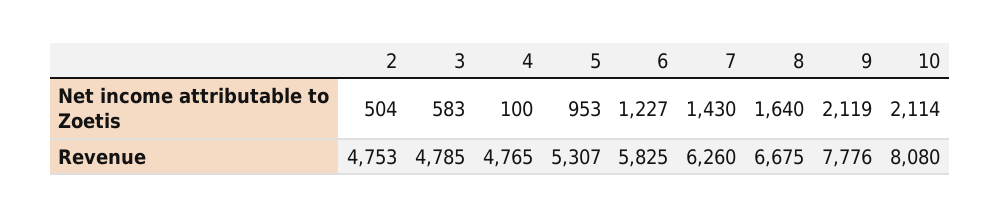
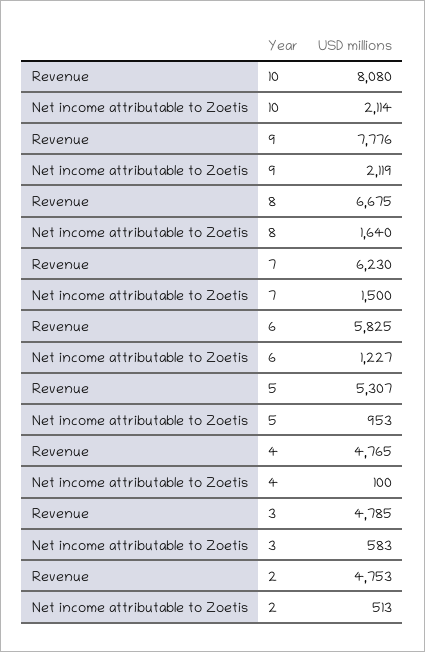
  {
    "2": {
-     "Net income attributable to Zoetis": 504,
+     "Net income attributable to Zoetis": 513,
      "Revenue": 4753
    },
    "3": {
      "Net income attributable to Zoetis": 583,
      "Revenue": 4785
    },
    "4": {
      "Net income attributable to Zoetis": 100,
      "Revenue": 4765
    },
    "5": {
      "Net income attributable to Zoetis": 953,
      "Revenue": 5307
    },
    "6": {
      "Net income attributable to Zoetis": 1227,
      "Revenue": 5825
    },
    "7": {
-     "Net income attributable to Zoetis": 1430,
+     "Net income attributable to Zoetis": 1500,
-     "Revenue": 6260
+     "Revenue": 6230
    },
    "8": {
      "Net income attributable to Zoetis": 1640,
      "Revenue": 6675
    },
    "9": {
      "Net income attributable to Zoetis": 2119,
      "Revenue": 7776
    },
    "10": {
      "Net income attributable to Zoetis": 2114,
      "Revenue": 8080
    }
  }

